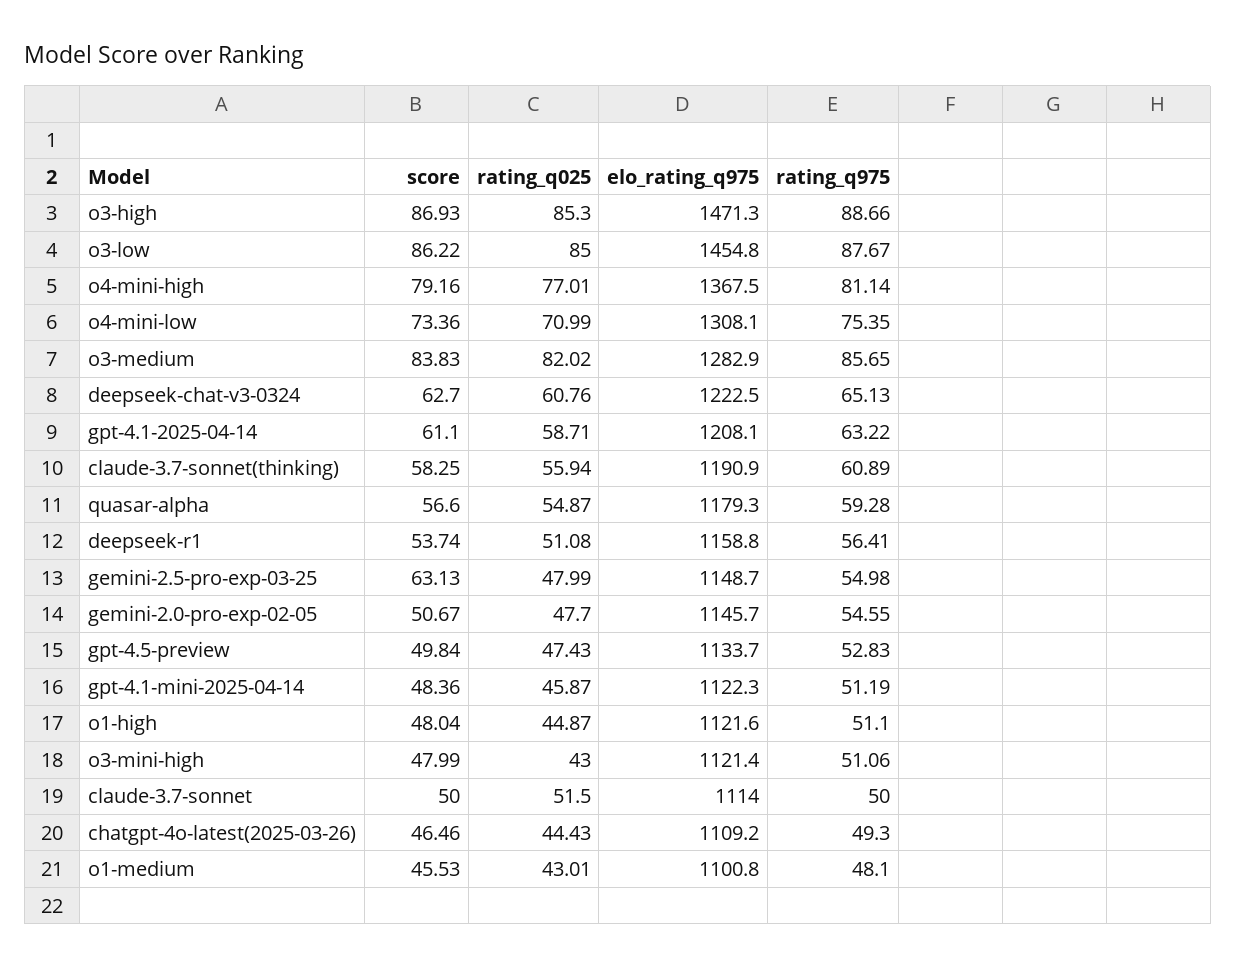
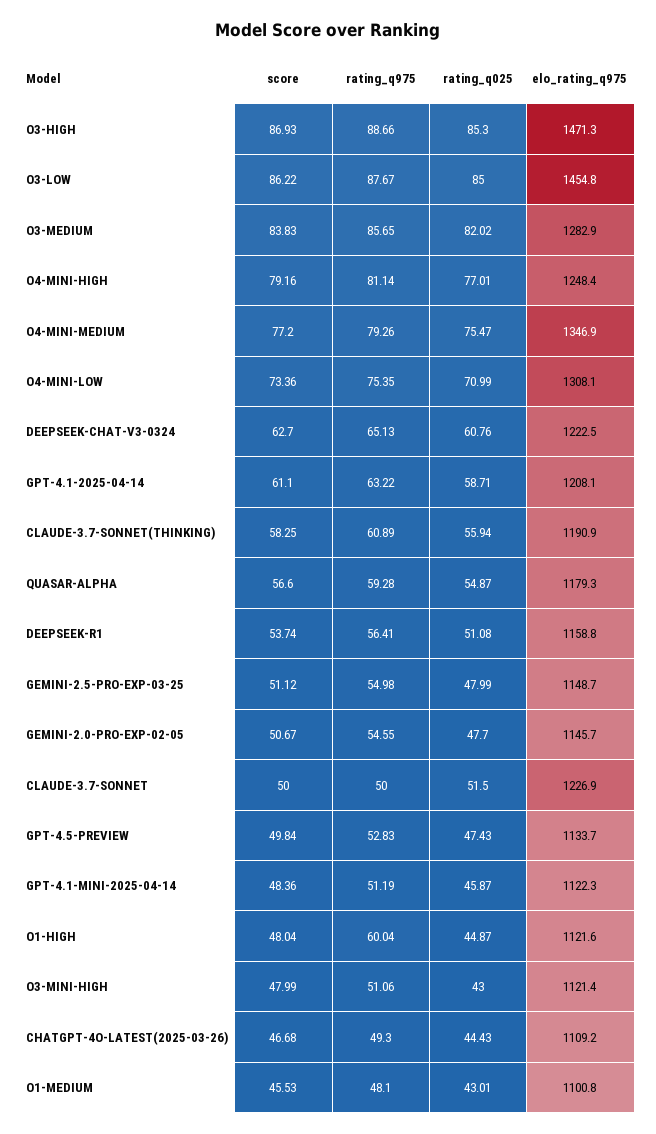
  {
    "score": {
      "o3-high": 86.93,
      "o3-low": 86.22,
      "o4-mini-high": 79.16,
      "o4-mini-low": 73.36,
      "o3-medium": 83.83,
      "deepseek-chat-v3-0324": 62.7,
      "gpt-4.1-2025-04-14": 61.1,
      "claude-3.7-sonnet(thinking)": 58.25,
      "quasar-alpha": 56.6,
      "deepseek-r1": 53.74,
-     "gemini-2.5-pro-exp-03-25": 63.13,
+     "gemini-2.5-pro-exp-03-25": 51.12,
      "gemini-2.0-pro-exp-02-05": 50.67,
      "gpt-4.5-preview": 49.84,
      "gpt-4.1-mini-2025-04-14": 48.36,
      "o1-high": 48.04,
      "o3-mini-high": 47.99,
      "claude-3.7-sonnet": 50,
-     "chatgpt-4o-latest(2025-03-26)": 46.46,
+     "chatgpt-4o-latest(2025-03-26)": 46.68,
-     "o1-medium": 45.53
+     "o1-medium": 45.53,
+     "O4-MINI-MEDIUM": 77.2
    },
    "rating_q025": {
      "o3-high": 85.3,
      "o3-low": 85,
      "o4-mini-high": 77.01,
      "o4-mini-low": 70.99,
      "o3-medium": 82.02,
      "deepseek-chat-v3-0324": 60.76,
      "gpt-4.1-2025-04-14": 58.71,
      "claude-3.7-sonnet(thinking)": 55.94,
      "quasar-alpha": 54.87,
      "deepseek-r1": 51.08,
      "gemini-2.5-pro-exp-03-25": 47.99,
      "gemini-2.0-pro-exp-02-05": 47.7,
      "gpt-4.5-preview": 47.43,
      "gpt-4.1-mini-2025-04-14": 45.87,
      "o1-high": 44.87,
      "o3-mini-high": 43,
      "claude-3.7-sonnet": 51.5,
      "chatgpt-4o-latest(2025-03-26)": 44.43,
-     "o1-medium": 43.01
+     "o1-medium": 43.01,
+     "O4-MINI-MEDIUM": 75.47
    },
    "elo_rating_q975": {
      "o3-high": 1471.3,
      "o3-low": 1454.8,
-     "o4-mini-high": 1367.5,
+     "o4-mini-high": 1248.4,
      "o4-mini-low": 1308.1,
      "o3-medium": 1282.9,
      "deepseek-chat-v3-0324": 1222.5,
      "gpt-4.1-2025-04-14": 1208.1,
      "claude-3.7-sonnet(thinking)": 1190.9,
      "quasar-alpha": 1179.3,
      "deepseek-r1": 1158.8,
      "gemini-2.5-pro-exp-03-25": 1148.7,
      "gemini-2.0-pro-exp-02-05": 1145.7,
      "gpt-4.5-preview": 1133.7,
      "gpt-4.1-mini-2025-04-14": 1122.3,
      "o1-high": 1121.6,
      "o3-mini-high": 1121.4,
-     "claude-3.7-sonnet": 1114,
+     "claude-3.7-sonnet": 1226.9,
      "chatgpt-4o-latest(2025-03-26)": 1109.2,
-     "o1-medium": 1100.8
+     "o1-medium": 1100.8,
+     "O4-MINI-MEDIUM": 1346.9
    },
    "rating_q975": {
      "o3-high": 88.66,
      "o3-low": 87.67,
      "o4-mini-high": 81.14,
      "o4-mini-low": 75.35,
      "o3-medium": 85.65,
      "deepseek-chat-v3-0324": 65.13,
      "gpt-4.1-2025-04-14": 63.22,
      "claude-3.7-sonnet(thinking)": 60.89,
      "quasar-alpha": 59.28,
      "deepseek-r1": 56.41,
      "gemini-2.5-pro-exp-03-25": 54.98,
      "gemini-2.0-pro-exp-02-05": 54.55,
      "gpt-4.5-preview": 52.83,
      "gpt-4.1-mini-2025-04-14": 51.19,
-     "o1-high": 51.1,
+     "o1-high": 60.04,
      "o3-mini-high": 51.06,
      "claude-3.7-sonnet": 50,
      "chatgpt-4o-latest(2025-03-26)": 49.3,
-     "o1-medium": 48.1
+     "o1-medium": 48.1,
+     "O4-MINI-MEDIUM": 79.26
    }
  }

